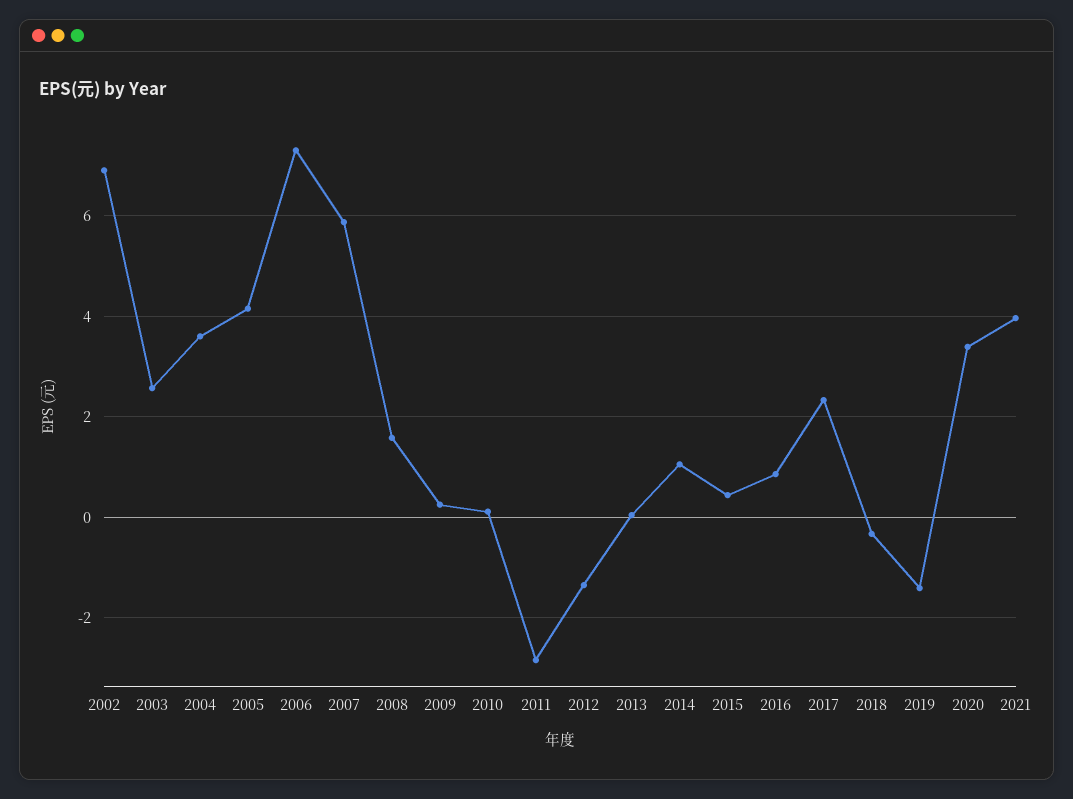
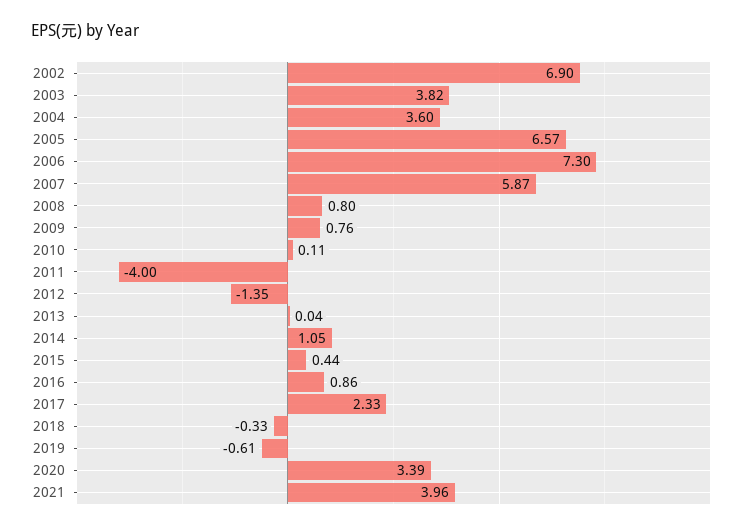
  {
    "2002": 6.9,
-   "2003": 2.6,
+   "2003": 3.82,
    "2004": 3.6,
-   "2005": 4.2,
+   "2005": 6.57,
    "2006": 7.3,
    "2007": 5.87,
-   "2008": 1.6,
+   "2008": 0.8,
-   "2009": 0.2,
+   "2009": 0.76,
    "2010": 0.11,
-   "2011": -2.8,
+   "2011": -4,
    "2012": -1.35,
    "2013": 0.04,
    "2014": 1.05,
    "2015": 0.44,
    "2016": 0.86,
    "2017": 2.33,
    "2018": -0.33,
-   "2019": -1.4,
+   "2019": -0.61,
    "2020": 3.39,
    "2021": 3.96
  }

